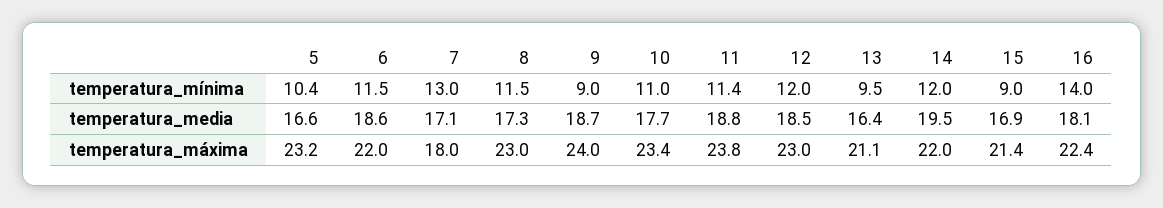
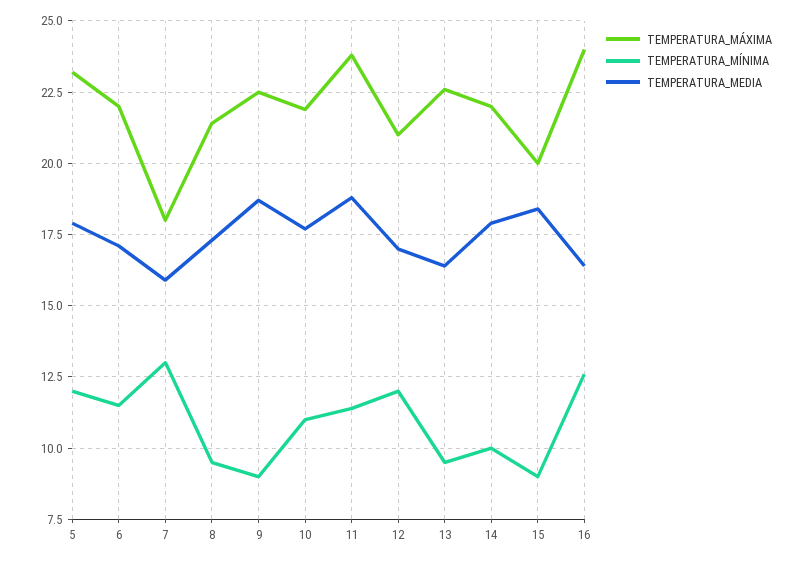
  {
    "temperatura_mínima": {
-     "5": 10.4,
+     "5": 12,
      "6": 11.5,
      "7": 13,
-     "8": 11.5,
+     "8": 9.5,
      "9": 9,
      "10": 11,
      "11": 11.4,
      "12": 12,
      "13": 9.5,
-     "14": 12,
+     "14": 10,
      "15": 9,
-     "16": 14
+     "16": 12.5
    },
    "temperatura_media": {
-     "5": 16.6,
+     "5": 18,
-     "6": 18.6,
+     "6": 17,
-     "7": 17.1,
+     "7": 16,
      "8": 17.3,
      "9": 18.7,
      "10": 17.7,
      "11": 18.8,
-     "12": 18.5,
+     "12": 17,
      "13": 16.4,
-     "14": 19.5,
+     "14": 18,
-     "15": 16.9,
+     "15": 18.5,
-     "16": 18.1
+     "16": 16.5
    },
    "temperatura_máxima": {
      "5": 23.2,
      "6": 22,
      "7": 18,
-     "8": 23,
+     "8": 21.5,
-     "9": 24,
+     "9": 22.5,
-     "10": 23.4,
+     "10": 22,
      "11": 23.8,
-     "12": 23,
+     "12": 21,
-     "13": 21.1,
+     "13": 22.5,
      "14": 22,
-     "15": 21.4,
+     "15": 20,
-     "16": 22.4
+     "16": 24
    }
  }

